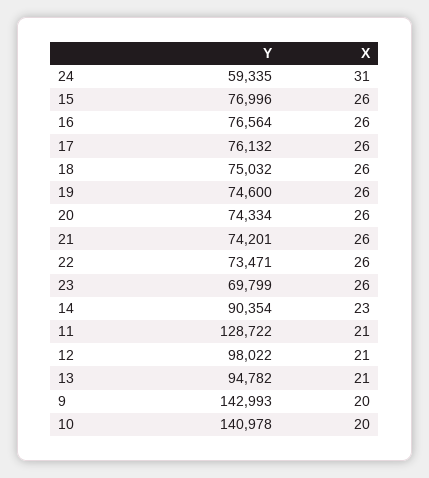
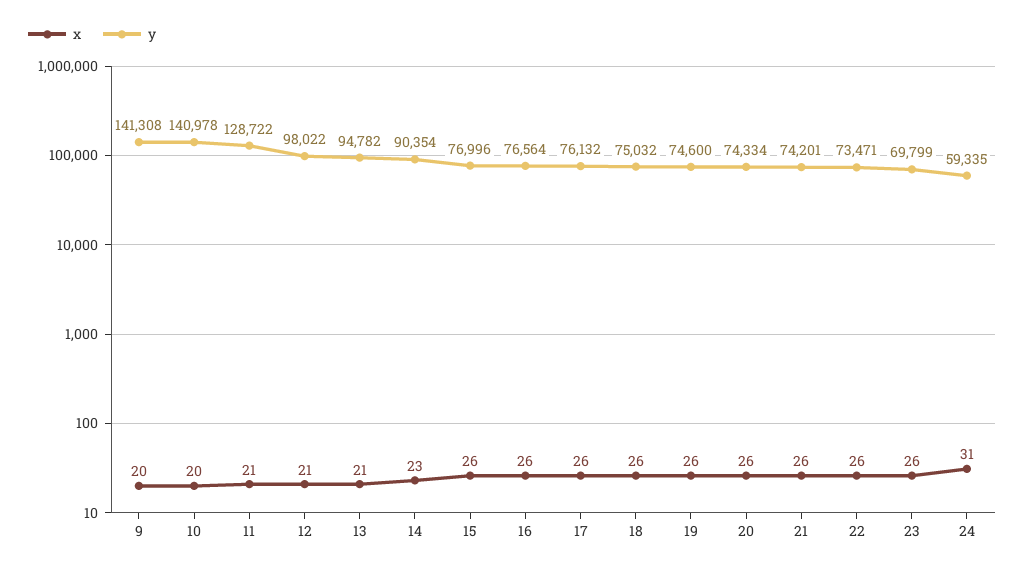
  {
    "Y": {
      "24": 59335,
      "15": 76996,
      "16": 76564,
      "17": 76132,
      "18": 75032,
      "19": 74600,
      "20": 74334,
      "21": 74201,
      "22": 73471,
      "23": 69799,
      "14": 90354,
      "11": 128722,
      "12": 98022,
      "13": 94782,
-     "9": 142993,
+     "9": 141308,
      "10": 140978
    },
    "X": {
      "24": 31,
      "15": 26,
      "16": 26,
      "17": 26,
      "18": 26,
      "19": 26,
      "20": 26,
      "21": 26,
      "22": 26,
      "23": 26,
      "14": 23,
      "11": 21,
      "12": 21,
      "13": 21,
      "9": 20,
      "10": 20
    }
  }

